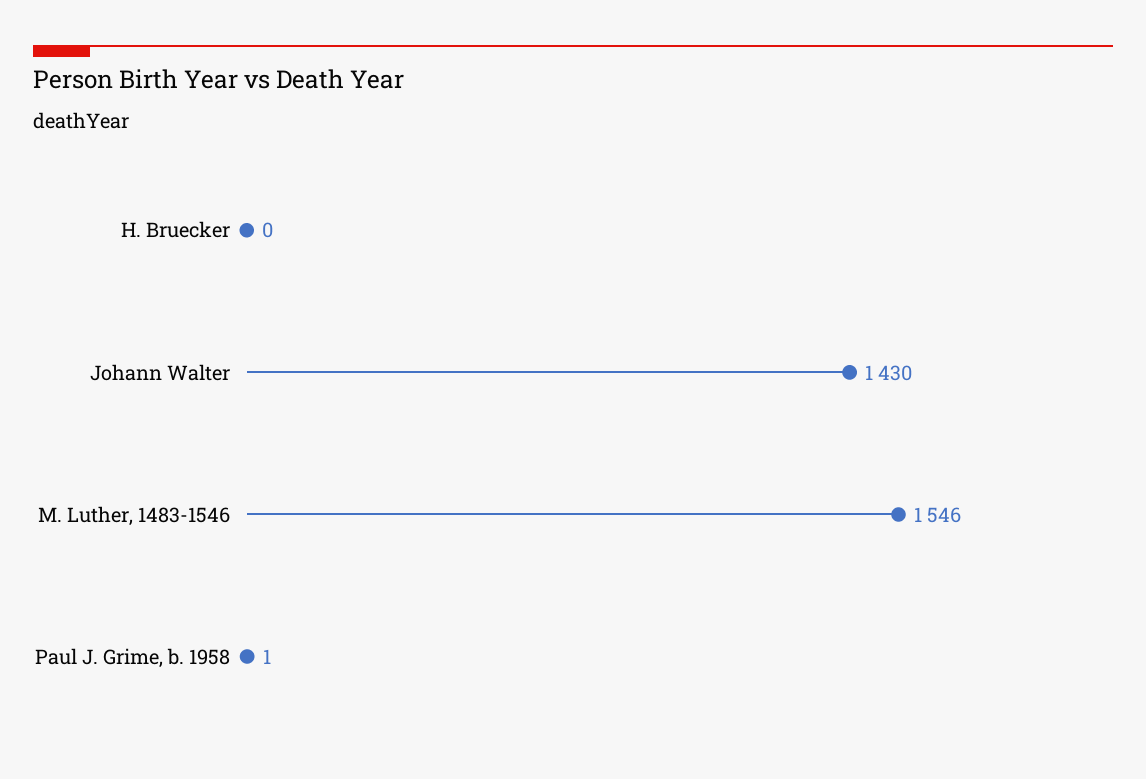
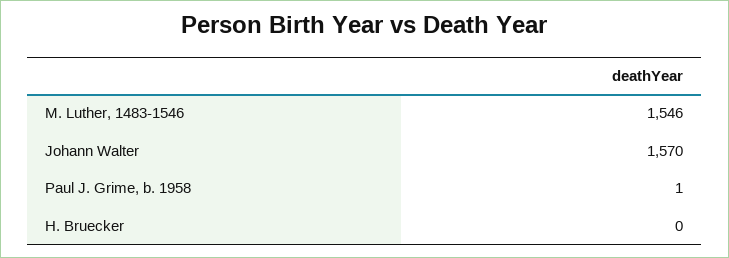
  {
    "H. Bruecker": 0,
-   "Johann Walter": 1430,
+   "Johann Walter": 1570,
    "M. Luther, 1483-1546": 1546,
    "Paul J. Grime, b. 1958": 1
  }

